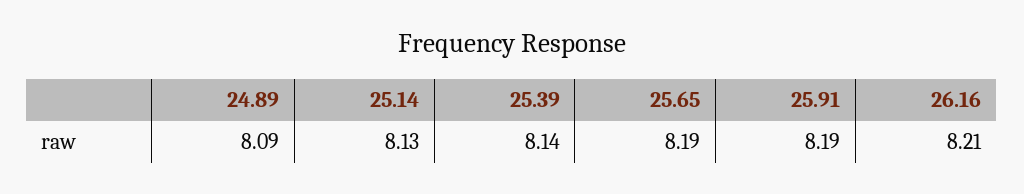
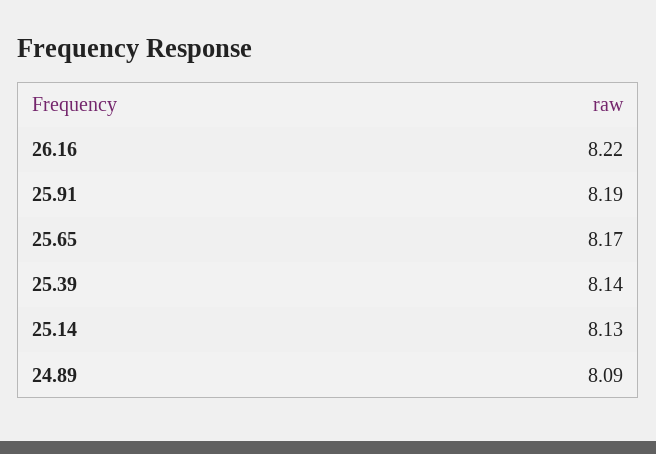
  {
    "24.89": 8.09,
    "25.14": 8.13,
    "25.39": 8.14,
-   "25.65": 8.19,
+   "25.65": 8.17,
    "25.91": 8.19,
-   "26.16": 8.21
+   "26.16": 8.22
  }

